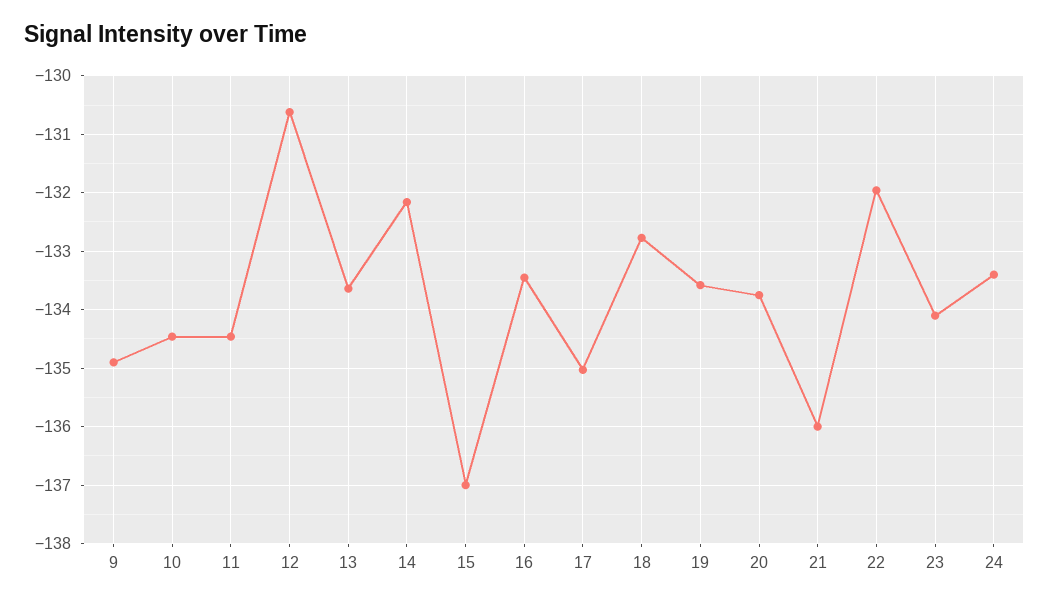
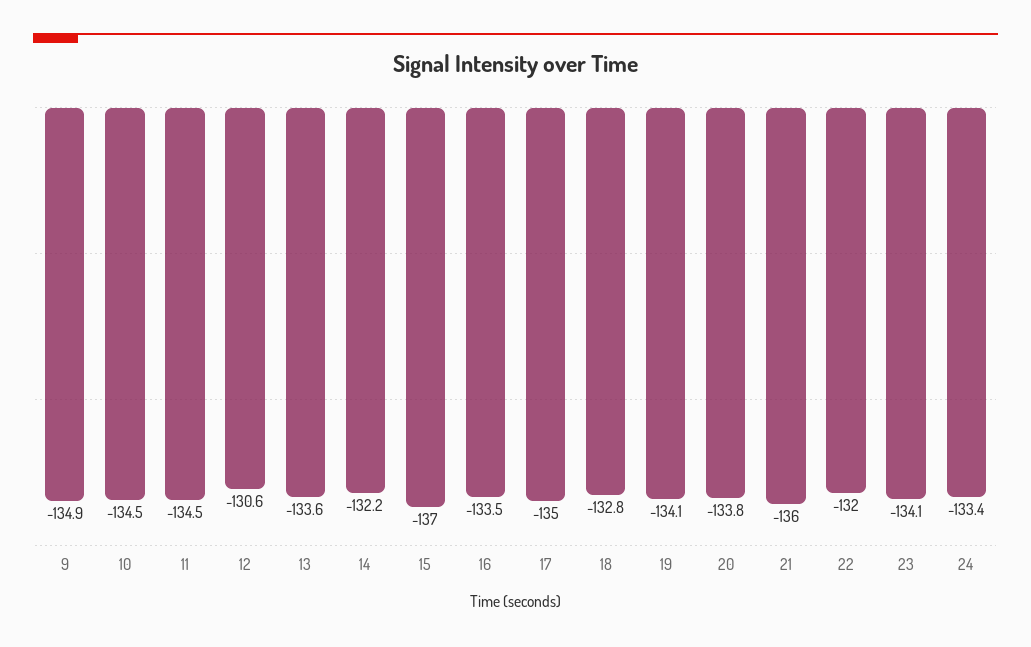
  {
    "9": -134.9,
    "10": -134.5,
    "11": -134.5,
    "12": -130.6,
    "13": -133.6,
    "14": -132.2,
    "15": -137,
    "16": -133.5,
    "17": -135,
    "18": -132.8,
-   "19": -133.6,
+   "19": -134.1,
    "20": -133.8,
    "21": -136,
    "22": -132,
    "23": -134.1,
    "24": -133.4
  }

